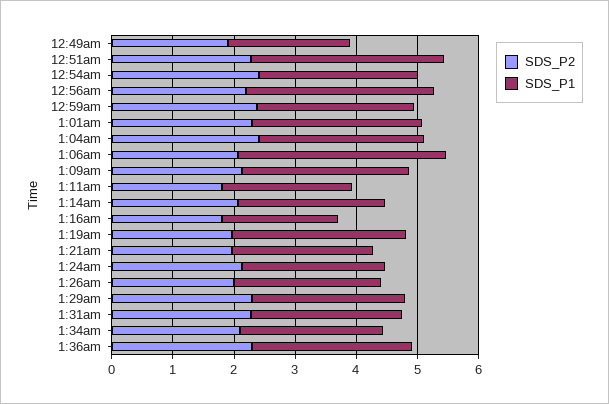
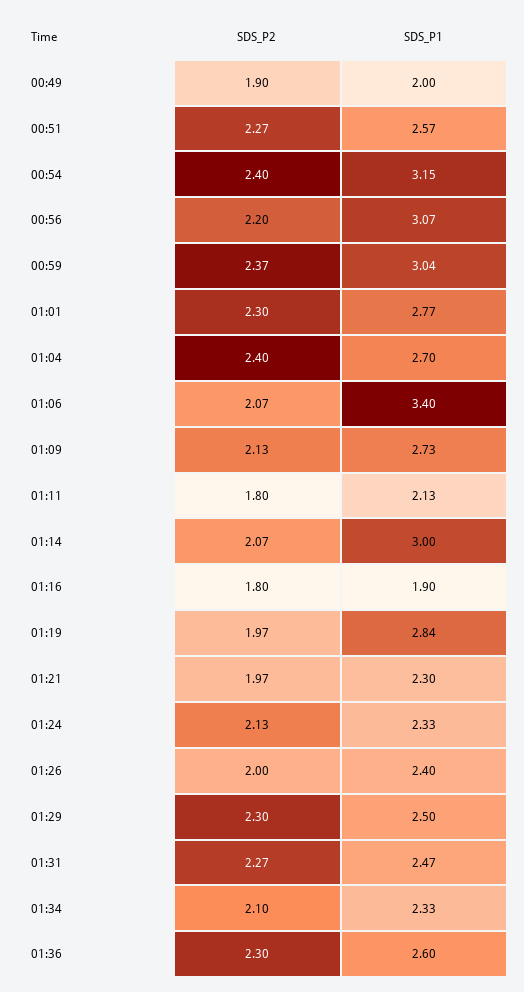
  {
    "SDS_P2": {
      "12:49am": 1.9,
      "12:51am": 2.27,
      "12:54am": 2.4,
      "12:56am": 2.2,
      "12:59am": 2.37,
      "1:01am": 2.3,
      "1:04am": 2.4,
      "1:06am": 2.07,
      "1:09am": 2.13,
      "1:11am": 1.8,
      "1:14am": 2.07,
      "1:16am": 1.8,
      "1:19am": 1.97,
      "1:21am": 1.97,
      "1:24am": 2.13,
      "1:26am": 2,
      "1:29am": 2.3,
      "1:31am": 2.27,
      "1:34am": 2.1,
      "1:36am": 2.3
    },
    "SDS_P1": {
      "12:49am": 2,
-     "12:51am": 3.2,
+     "12:51am": 2.57,
-     "12:54am": 2.6,
+     "12:54am": 3.15,
      "12:56am": 3.07,
-     "12:59am": 2.6,
+     "12:59am": 3.04,
      "1:01am": 2.77,
      "1:04am": 2.7,
      "1:06am": 3.4,
      "1:09am": 2.73,
      "1:11am": 2.13,
-     "1:14am": 2.4,
+     "1:14am": 3,
      "1:16am": 1.9,
      "1:19am": 2.84,
      "1:21am": 2.3,
      "1:24am": 2.33,
      "1:26am": 2.4,
      "1:29am": 2.5,
      "1:31am": 2.47,
      "1:34am": 2.33,
      "1:36am": 2.6
    }
  }

